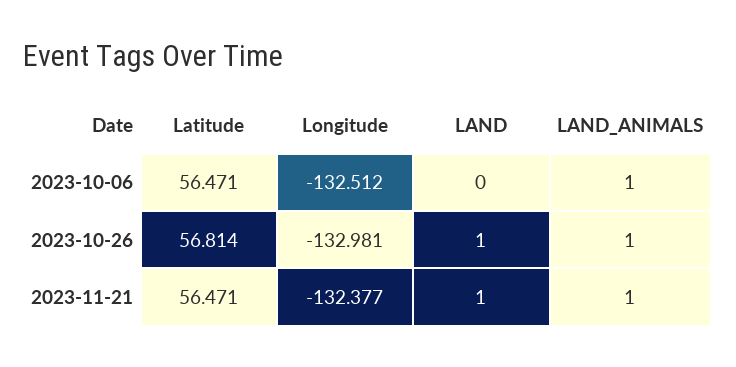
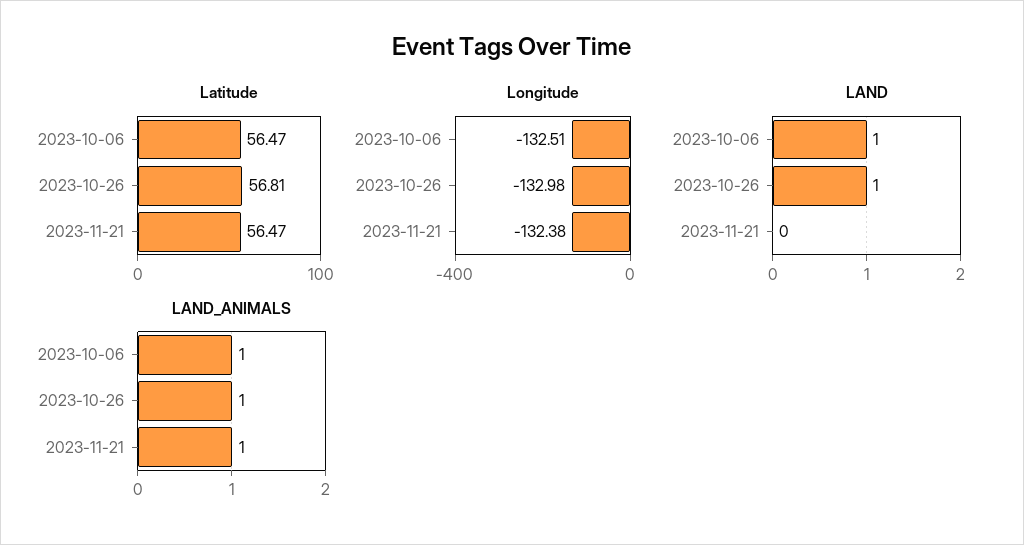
  {
    "Latitude": {
      "2023-10-06": 56.471,
      "2023-10-26": 56.814,
      "2023-11-21": 56.471
    },
    "Longitude": {
      "2023-10-06": -132.512,
      "2023-10-26": -132.981,
      "2023-11-21": -132.377
    },
    "LAND": {
-     "2023-10-06": 0,
+     "2023-10-06": 1,
      "2023-10-26": 1,
-     "2023-11-21": 1
+     "2023-11-21": 0
    },
    "LAND_ANIMALS": {
      "2023-10-06": 1,
      "2023-10-26": 1,
      "2023-11-21": 1
    }
  }

